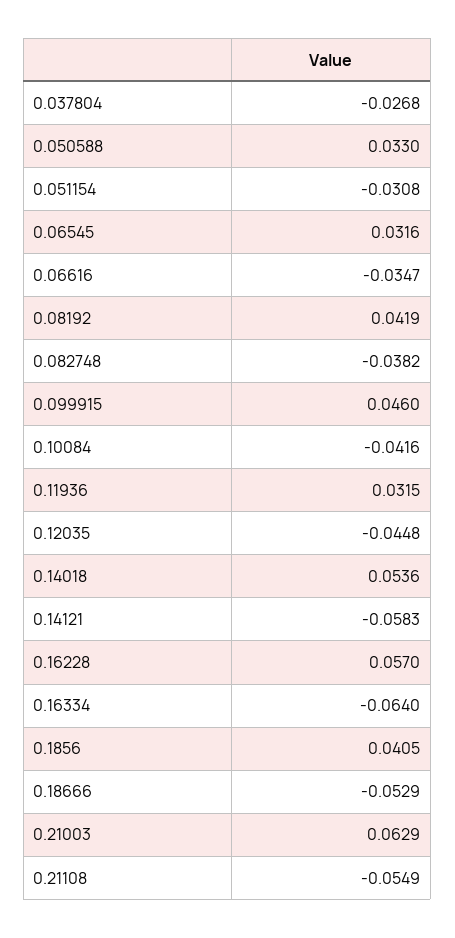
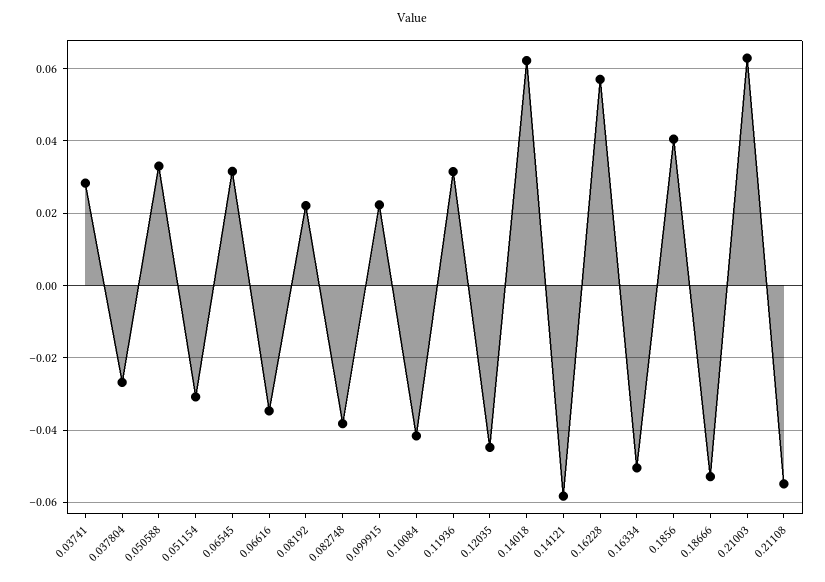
  {
    "0.037804": -0.0268,
    "0.050588": 0.033,
    "0.051154": -0.0308,
    "0.06545": 0.0316,
    "0.06616": -0.0347,
-   "0.08192": 0.0419,
+   "0.08192": 0.022,
    "0.082748": -0.0382,
-   "0.099915": 0.046,
+   "0.099915": 0.022,
    "0.10084": -0.0416,
    "0.11936": 0.0315,
    "0.12035": -0.0448,
-   "0.14018": 0.0536,
+   "0.14018": 0.062,
    "0.14121": -0.0583,
    "0.16228": 0.057,
-   "0.16334": -0.064,
+   "0.16334": -0.05,
    "0.1856": 0.0405,
    "0.18666": -0.0529,
    "0.21003": 0.0629,
-   "0.21108": -0.0549
+   "0.21108": -0.0549,
+   "0.03741": 0.028
  }

